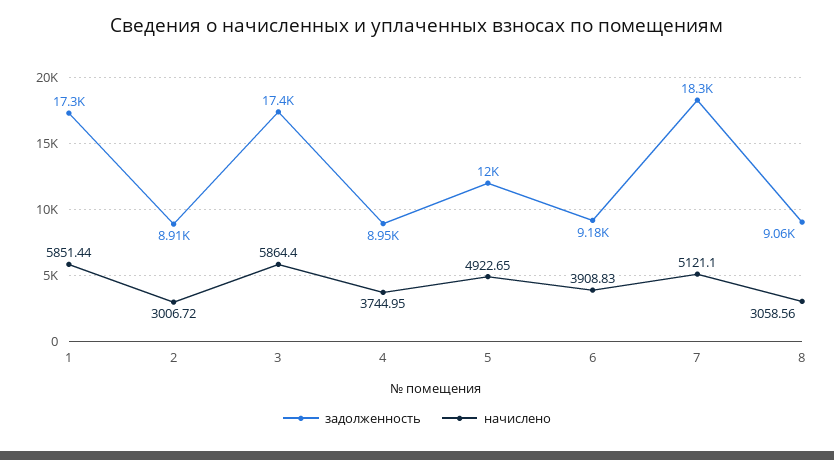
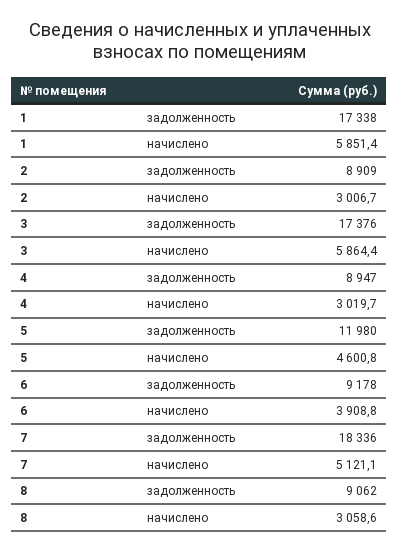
  {
    "задолженность": {
      "1": 17338,
      "2": 8909,
      "3": 17376,
      "4": 8947,
      "5": 11980,
      "6": 9178,
      "7": 18336,
      "8": 9062
    },
    "начислено": {
      "1": 5851.44,
      "2": 3006.72,
      "3": 5864.4,
-     "4": 3744.95,
+     "4": 3019.7,
-     "5": 4922.65,
+     "5": 4600.8,
      "6": 3908.83,
      "7": 5121.1,
      "8": 3058.56
    }
  }

